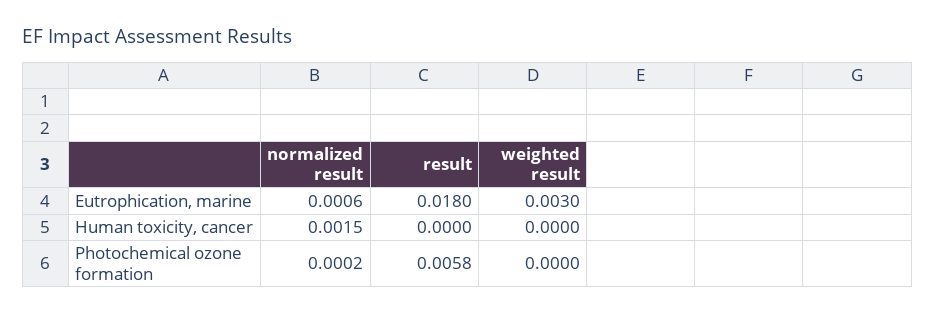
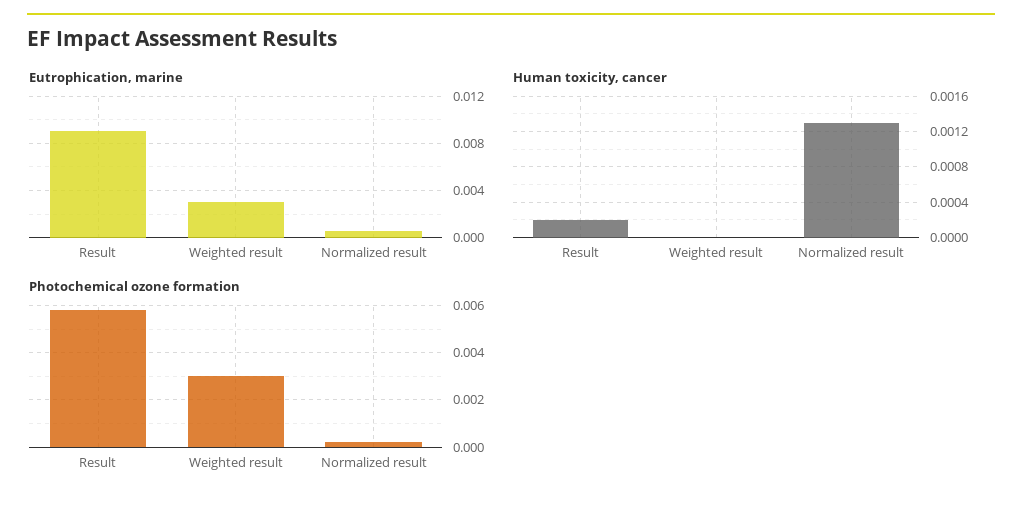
  {
    "Eutrophication, marine": {
      "normalized result": 0.0006,
-     "result": 0.018,
+     "result": 0.009,
      "weighted result": 0.003
    },
    "Human toxicity, cancer": {
-     "normalized result": 0.0015,
+     "normalized result": 0.0013,
-     "result": 0,
+     "result": 0.0002,
      "weighted result": 0
    },
    "Photochemical ozone formation": {
      "normalized result": 0.0002,
      "result": 0.0058,
-     "weighted result": 0
+     "weighted result": 0.003
    }
  }

